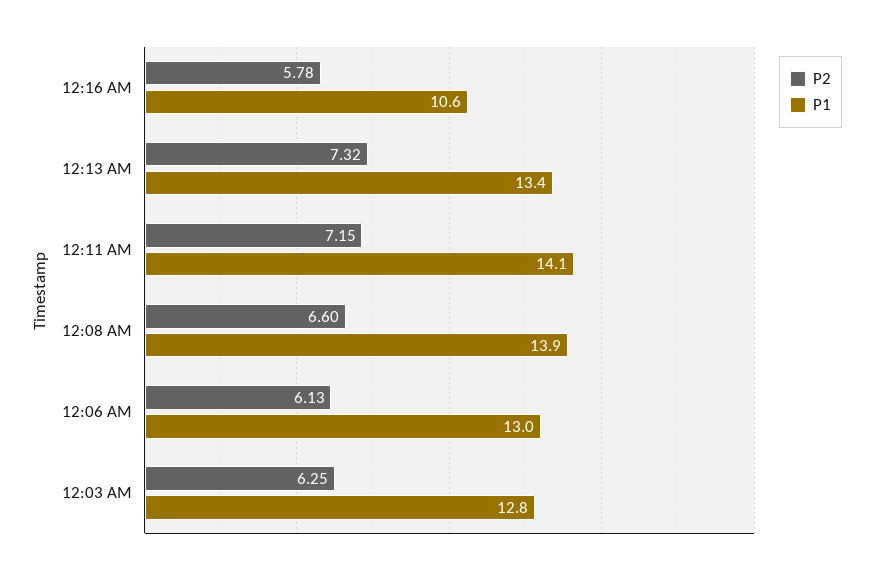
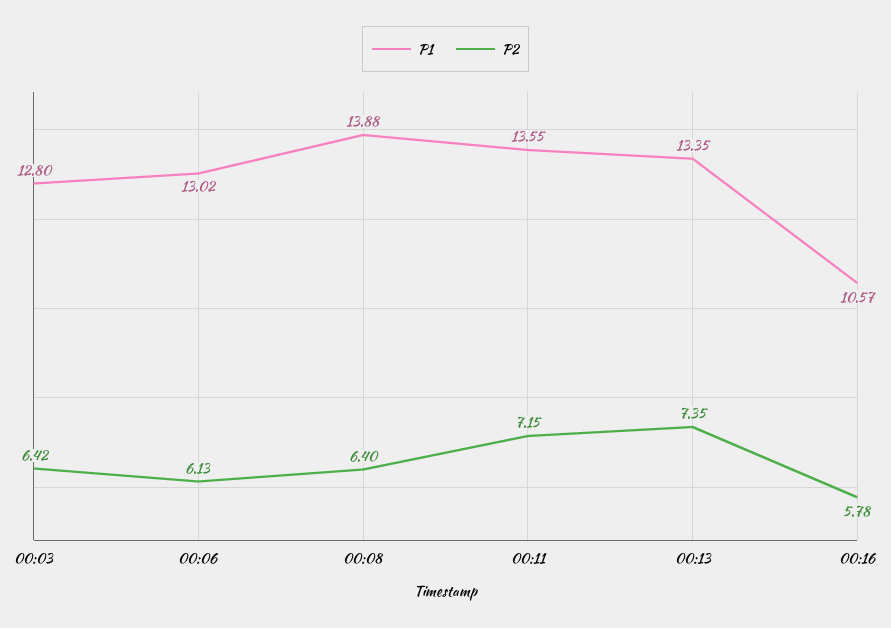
  {
    "P2": {
      "12:16 AM": 5.78,
-     "12:13 AM": 7.32,
+     "12:13 AM": 7.35,
      "12:11 AM": 7.15,
-     "12:08 AM": 6.6,
+     "12:08 AM": 6.4,
      "12:06 AM": 6.13,
-     "12:03 AM": 6.25
+     "12:03 AM": 6.42
    },
    "P1": {
      "12:16 AM": 10.57,
      "12:13 AM": 13.35,
-     "12:11 AM": 14.1,
+     "12:11 AM": 13.55,
      "12:08 AM": 13.88,
      "12:06 AM": 13.02,
      "12:03 AM": 12.8
    }
  }

